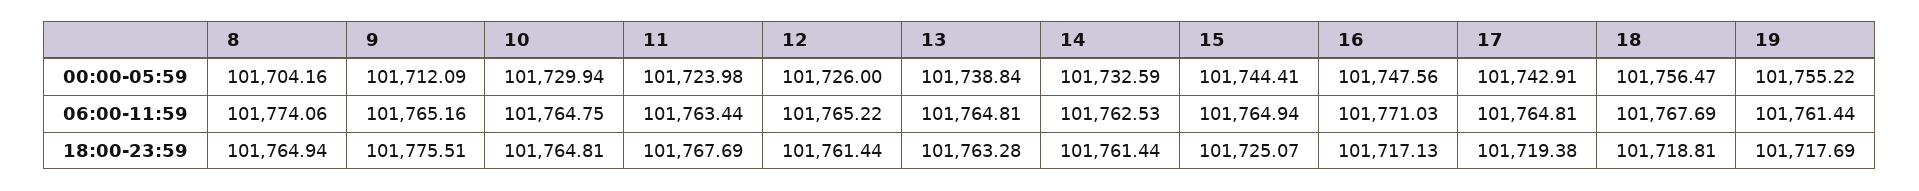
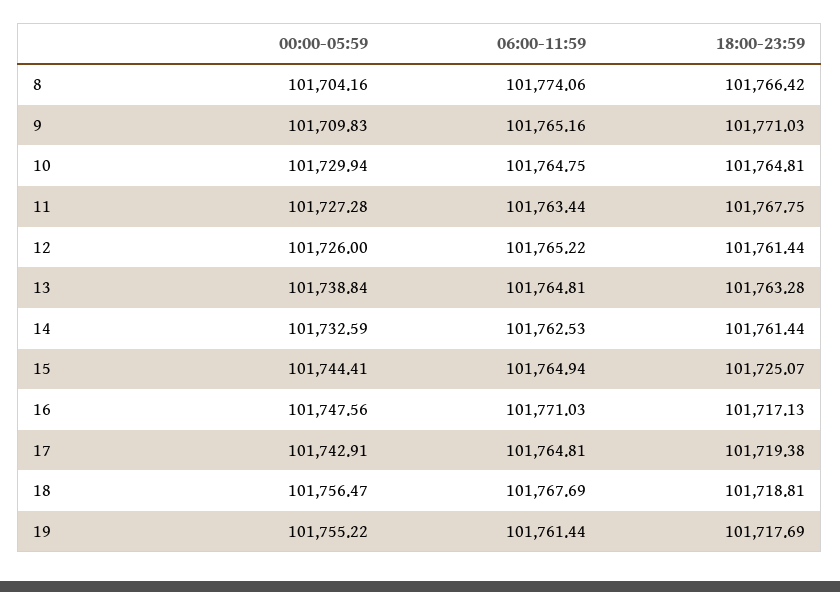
  {
    "8": {
      "00:00-05:59": 101704.16,
      "06:00-11:59": 101774.06,
-     "18:00-23:59": 101764.94
+     "18:00-23:59": 101766.42
    },
    "9": {
-     "00:00-05:59": 101712.09,
+     "00:00-05:59": 101709.83,
      "06:00-11:59": 101765.16,
-     "18:00-23:59": 101775.51
+     "18:00-23:59": 101771.03
    },
    "10": {
      "00:00-05:59": 101729.94,
      "06:00-11:59": 101764.75,
      "18:00-23:59": 101764.81
    },
    "11": {
-     "00:00-05:59": 101723.98,
+     "00:00-05:59": 101727.28,
      "06:00-11:59": 101763.44,
-     "18:00-23:59": 101767.69
+     "18:00-23:59": 101767.75
    },
    "12": {
      "00:00-05:59": 101726,
      "06:00-11:59": 101765.22,
      "18:00-23:59": 101761.44
    },
    "13": {
      "00:00-05:59": 101738.84,
      "06:00-11:59": 101764.81,
      "18:00-23:59": 101763.28
    },
    "14": {
      "00:00-05:59": 101732.59,
      "06:00-11:59": 101762.53,
      "18:00-23:59": 101761.44
    },
    "15": {
      "00:00-05:59": 101744.41,
      "06:00-11:59": 101764.94,
      "18:00-23:59": 101725.07
    },
    "16": {
      "00:00-05:59": 101747.56,
      "06:00-11:59": 101771.03,
      "18:00-23:59": 101717.13
    },
    "17": {
      "00:00-05:59": 101742.91,
      "06:00-11:59": 101764.81,
      "18:00-23:59": 101719.38
    },
    "18": {
      "00:00-05:59": 101756.47,
      "06:00-11:59": 101767.69,
      "18:00-23:59": 101718.81
    },
    "19": {
      "00:00-05:59": 101755.22,
      "06:00-11:59": 101761.44,
      "18:00-23:59": 101717.69
    }
  }

